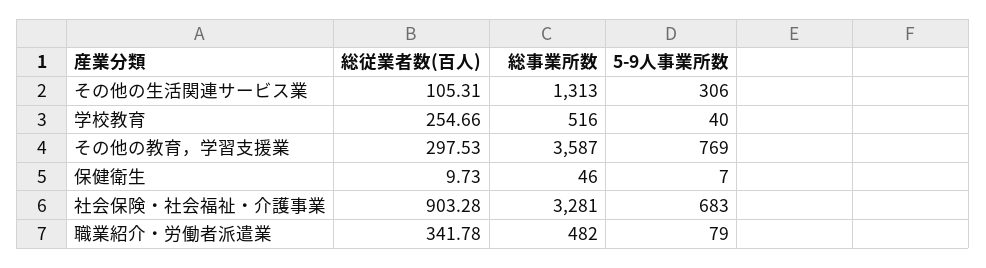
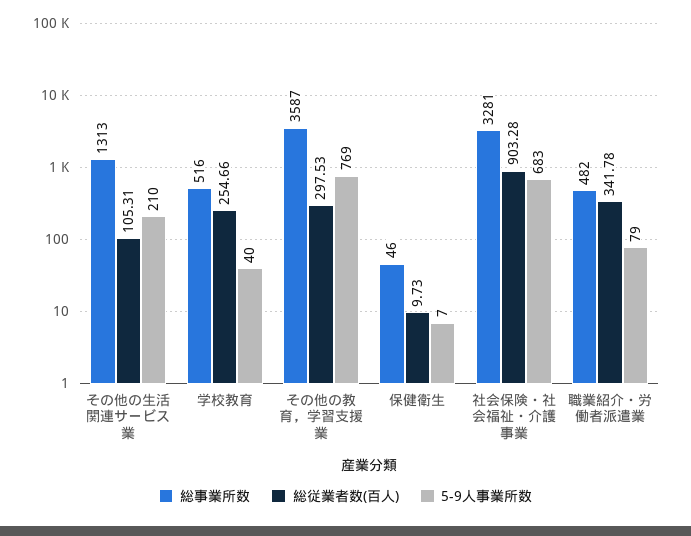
  {
    "総従業者数(百人)": {
      "その他の生活関連サービス業": 105.31,
      "学校教育": 254.66,
      "その他の教育，学習支援業": 297.53,
      "保健衛生": 9.73,
      "社会保険・社会福祉・介護事業": 903.28,
      "職業紹介・労働者派遣業": 341.78
    },
    "総事業所数": {
      "その他の生活関連サービス業": 1313,
      "学校教育": 516,
      "その他の教育，学習支援業": 3587,
      "保健衛生": 46,
      "社会保険・社会福祉・介護事業": 3281,
      "職業紹介・労働者派遣業": 482
    },
    "5-9人事業所数": {
-     "その他の生活関連サービス業": 306,
+     "その他の生活関連サービス業": 210,
      "学校教育": 40,
      "その他の教育，学習支援業": 769,
      "保健衛生": 7,
      "社会保険・社会福祉・介護事業": 683,
      "職業紹介・労働者派遣業": 79
    }
  }

